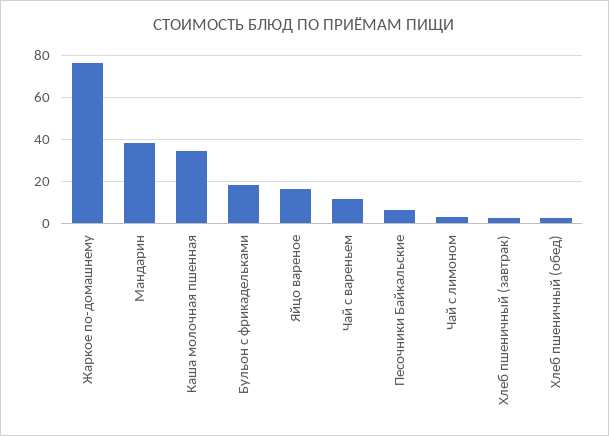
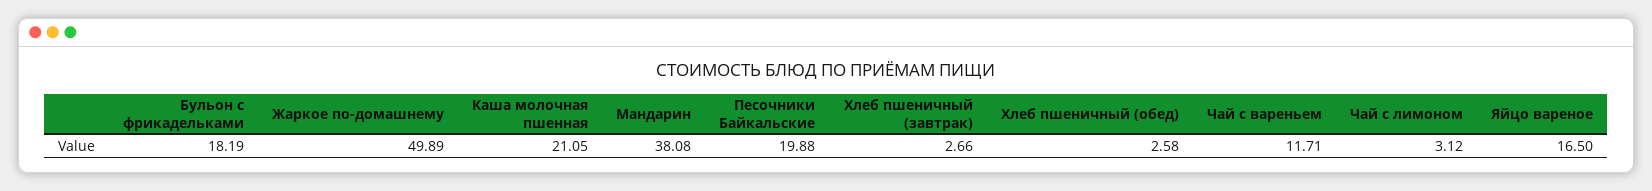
  {
-   "Жаркое по-домашнему": 75,
+   "Жаркое по-домашнему": 49.89,
    "Мандарин": 38.08,
-   "Каша молочная пшенная": 35,
+   "Каша молочная пшенная": 21.05,
    "Бульон с фрикадельками": 18.19,
    "Яйцо вареное": 16.5,
    "Чай с вареньем": 11.71,
-   "Песочники Байкальские": 5,
+   "Песочники Байкальские": 19.88,
    "Чай с лимоном": 3.12,
    "Хлеб пшеничный (завтрак)": 2.66,
    "Хлеб пшеничный (обед)": 2.58
  }

